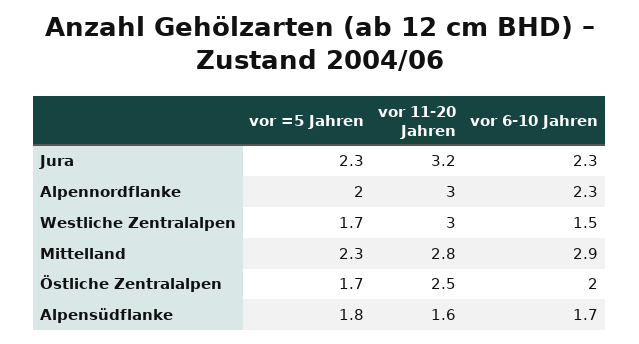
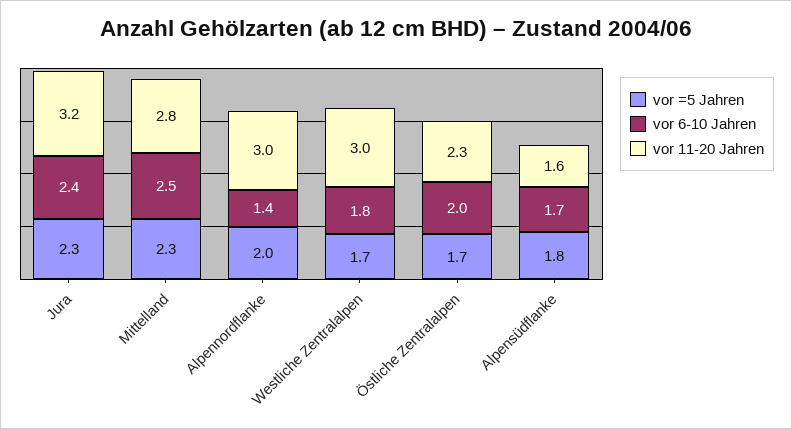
  {
    "vor =5 Jahren": {
      "Jura": 2.3,
      "Alpennordflanke": 2,
      "Westliche Zentralalpen": 1.7,
      "Mittelland": 2.3,
      "Östliche Zentralalpen": 1.7,
      "Alpensüdflanke": 1.8
    },
    "vor 11-20 Jahren": {
      "Jura": 3.2,
      "Alpennordflanke": 3,
      "Westliche Zentralalpen": 3,
      "Mittelland": 2.8,
-     "Östliche Zentralalpen": 2.5,
+     "Östliche Zentralalpen": 2.3,
      "Alpensüdflanke": 1.6
    },
    "vor 6-10 Jahren": {
-     "Jura": 2.3,
+     "Jura": 2.4,
-     "Alpennordflanke": 2.3,
+     "Alpennordflanke": 1.4,
-     "Westliche Zentralalpen": 1.5,
+     "Westliche Zentralalpen": 1.8,
-     "Mittelland": 2.9,
+     "Mittelland": 2.5,
      "Östliche Zentralalpen": 2,
      "Alpensüdflanke": 1.7
    }
  }

